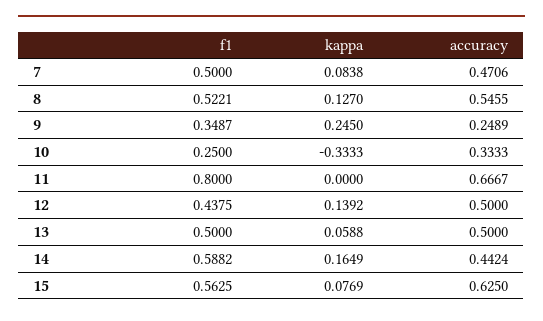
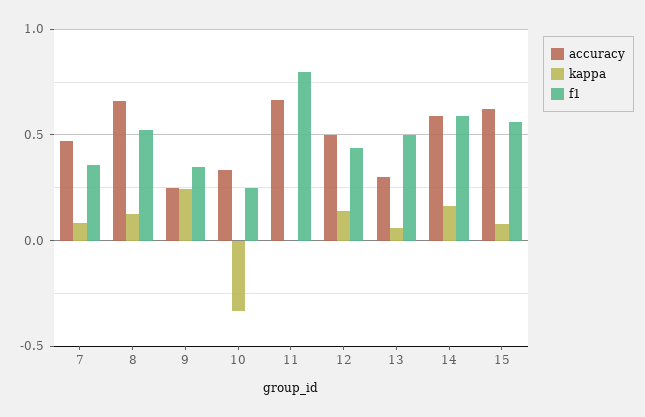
  {
    "f1": {
-     "7": 0.5,
+     "7": 0.35,
      "8": 0.5221,
      "9": 0.3487,
      "10": 0.25,
      "11": 0.8,
      "12": 0.4375,
      "13": 0.5,
      "14": 0.5882,
      "15": 0.5625
    },
    "kappa": {
      "7": 0.0838,
      "8": 0.127,
      "9": 0.245,
      "10": -0.3333,
      "11": 0,
      "12": 0.1392,
      "13": 0.0588,
      "14": 0.1649,
      "15": 0.0769
    },
    "accuracy": {
      "7": 0.4706,
-     "8": 0.5455,
+     "8": 0.65,
      "9": 0.2489,
      "10": 0.3333,
      "11": 0.6667,
      "12": 0.5,
-     "13": 0.5,
+     "13": 0.3,
-     "14": 0.4424,
+     "14": 0.6,
      "15": 0.625
    }
  }

